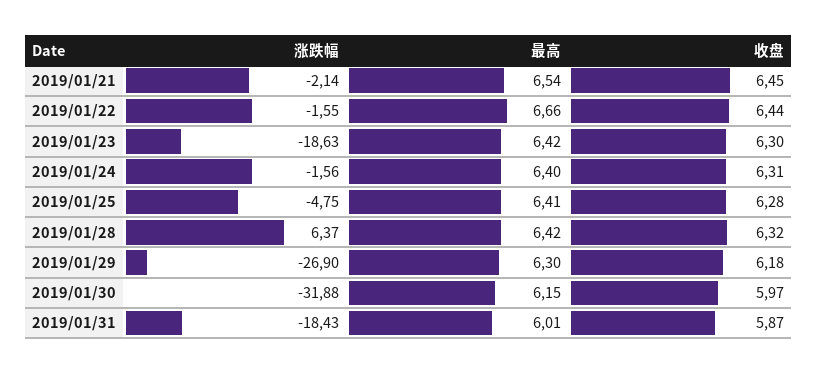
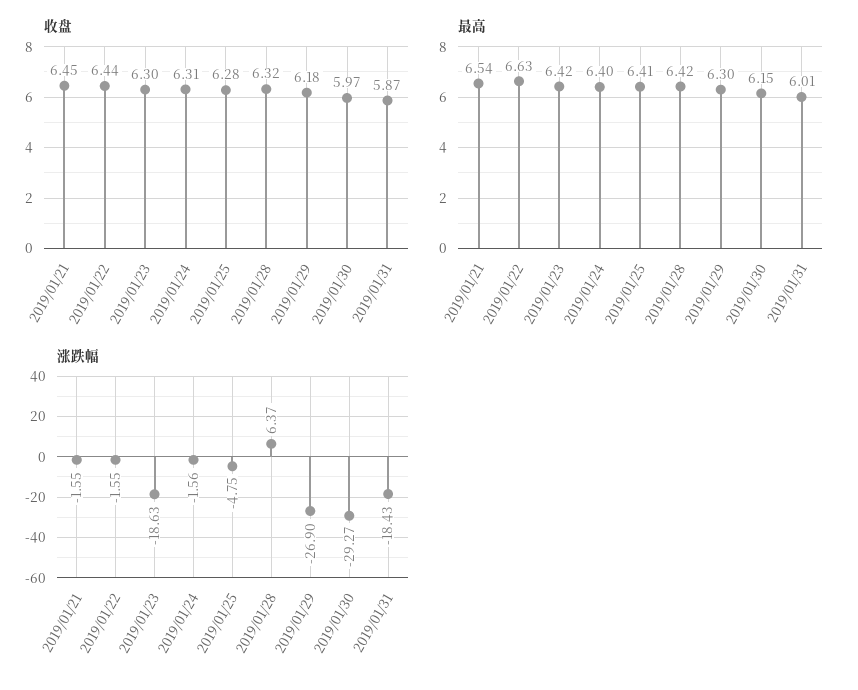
  {
    "涨跌幅": {
-     "2019/01/21": -2.14,
+     "2019/01/21": -1.55,
      "2019/01/22": -1.55,
      "2019/01/23": -18.63,
      "2019/01/24": -1.56,
      "2019/01/25": -4.75,
      "2019/01/28": 6.37,
      "2019/01/29": -26.9,
-     "2019/01/30": -31.88,
+     "2019/01/30": -29.27,
      "2019/01/31": -18.43
    },
    "最高": {
      "2019/01/21": 6.54,
-     "2019/01/22": 6.66,
+     "2019/01/22": 6.63,
      "2019/01/23": 6.42,
      "2019/01/24": 6.4,
      "2019/01/25": 6.41,
      "2019/01/28": 6.42,
      "2019/01/29": 6.3,
      "2019/01/30": 6.15,
      "2019/01/31": 6.01
    },
    "收盘": {
      "2019/01/21": 6.45,
      "2019/01/22": 6.44,
      "2019/01/23": 6.3,
      "2019/01/24": 6.31,
      "2019/01/25": 6.28,
      "2019/01/28": 6.32,
      "2019/01/29": 6.18,
      "2019/01/30": 5.97,
      "2019/01/31": 5.87
    }
  }

